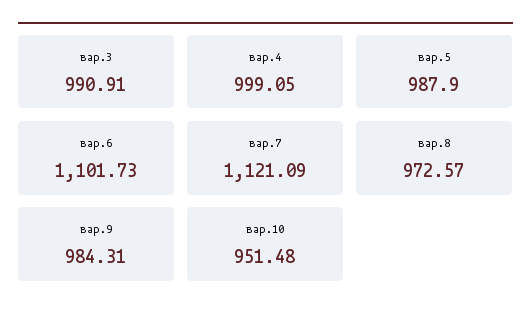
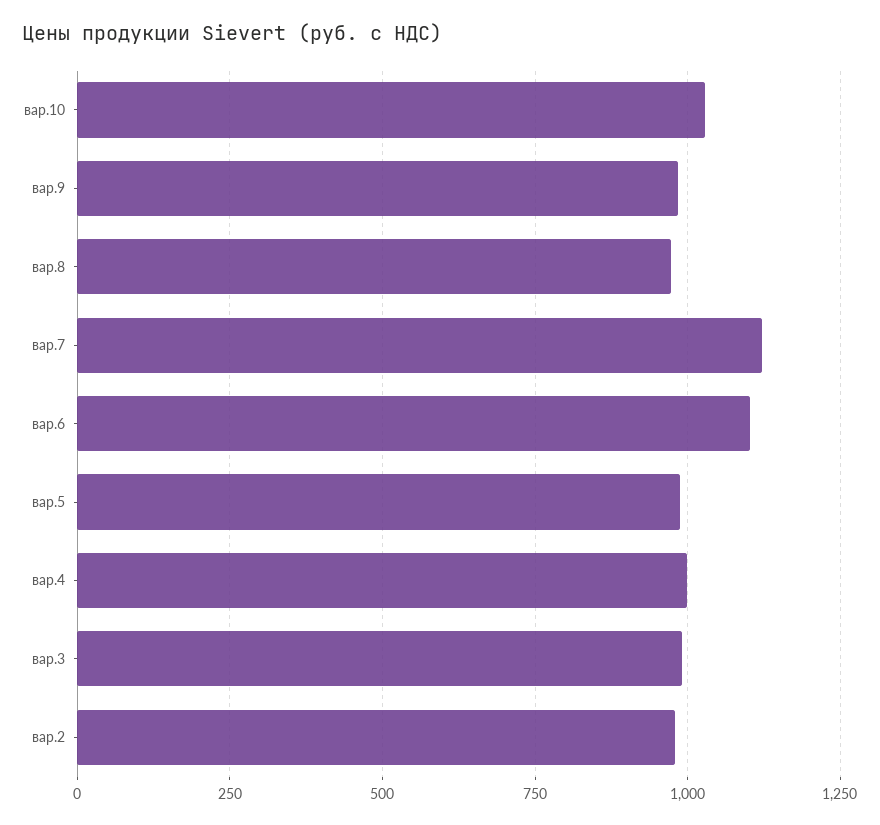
  {
    "вар.3": 990.91,
    "вар.4": 999.05,
    "вар.5": 987.9,
    "вар.6": 1101.73,
    "вар.7": 1121.09,
    "вар.8": 972.57,
    "вар.9": 984.31,
-   "вар.10": 951.48
+   "вар.10": 1025,
+   "вар.2": 975
  }

